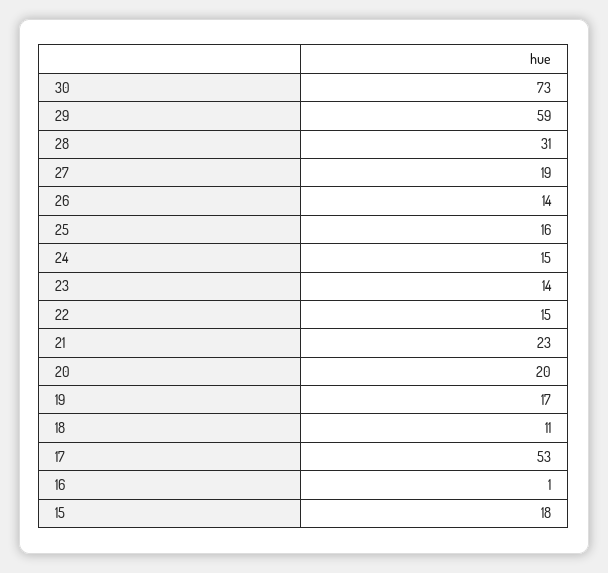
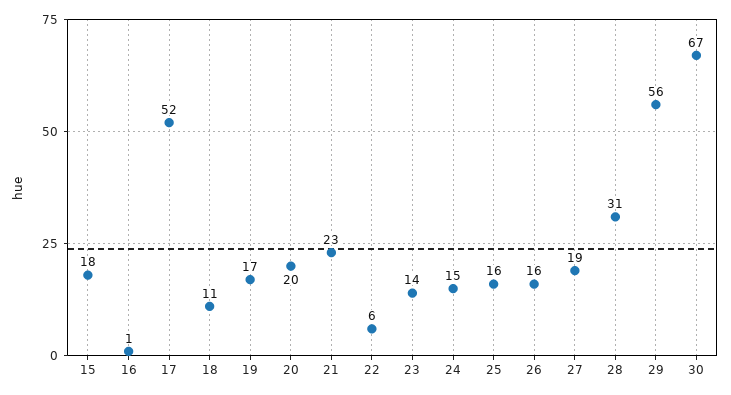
  {
-   "30": 73,
+   "30": 67,
-   "29": 59,
+   "29": 56,
    "28": 31,
    "27": 19,
-   "26": 14,
+   "26": 16,
    "25": 16,
    "24": 15,
    "23": 14,
-   "22": 15,
+   "22": 6,
    "21": 23,
    "20": 20,
    "19": 17,
    "18": 11,
-   "17": 53,
+   "17": 52,
    "16": 1,
    "15": 18
  }

